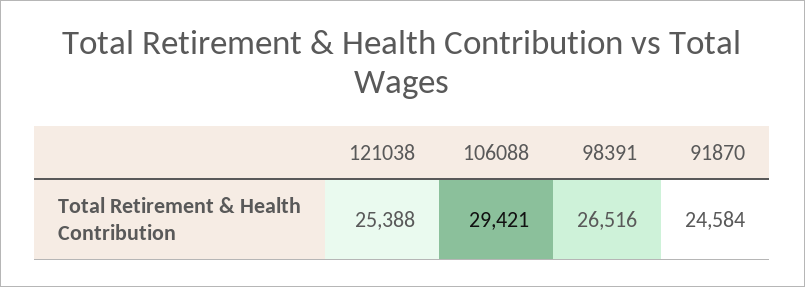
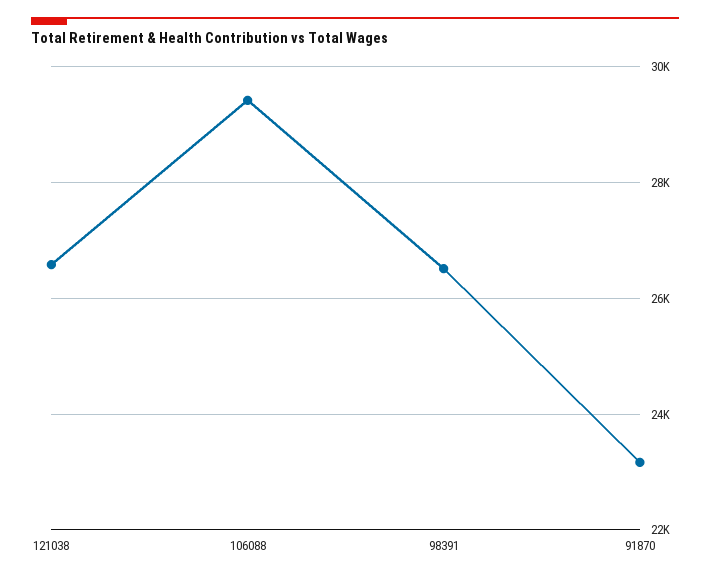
  {
-   "121038": 25388,
+   "121038": 26600,
    "106088": 29421,
    "98391": 26516,
-   "91870": 24584
+   "91870": 23200
  }

